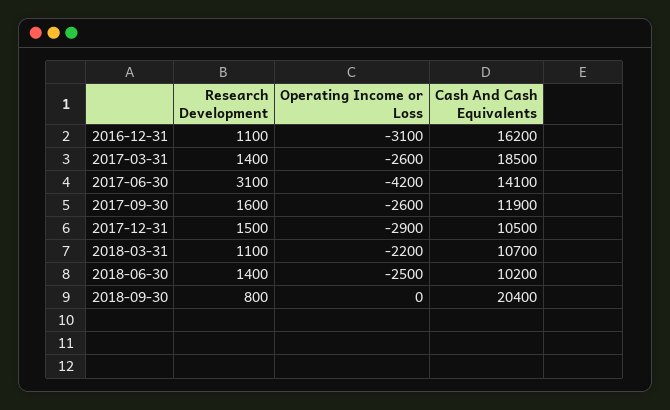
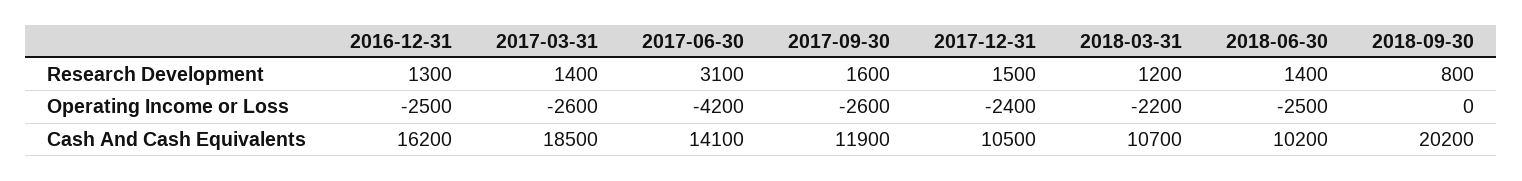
  {
    "Research Development": {
-     "2016-12-31": 1100,
+     "2016-12-31": 1300,
      "2017-03-31": 1400,
      "2017-06-30": 3100,
      "2017-09-30": 1600,
      "2017-12-31": 1500,
-     "2018-03-31": 1100,
+     "2018-03-31": 1200,
      "2018-06-30": 1400,
      "2018-09-30": 800
    },
    "Operating Income or Loss": {
-     "2016-12-31": -3100,
+     "2016-12-31": -2500,
      "2017-03-31": -2600,
      "2017-06-30": -4200,
      "2017-09-30": -2600,
-     "2017-12-31": -2900,
+     "2017-12-31": -2400,
      "2018-03-31": -2200,
      "2018-06-30": -2500,
      "2018-09-30": 0
    },
    "Cash And Cash Equivalents": {
      "2016-12-31": 16200,
      "2017-03-31": 18500,
      "2017-06-30": 14100,
      "2017-09-30": 11900,
      "2017-12-31": 10500,
      "2018-03-31": 10700,
      "2018-06-30": 10200,
-     "2018-09-30": 20400
+     "2018-09-30": 20200
    }
  }

